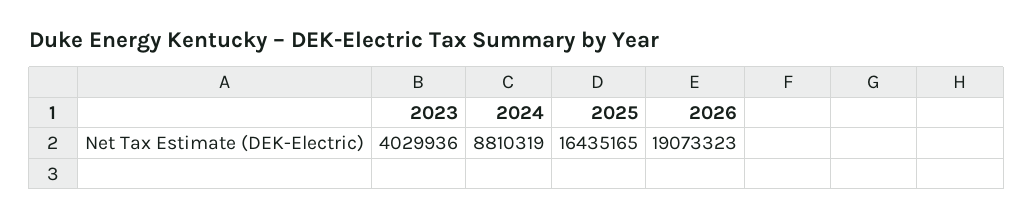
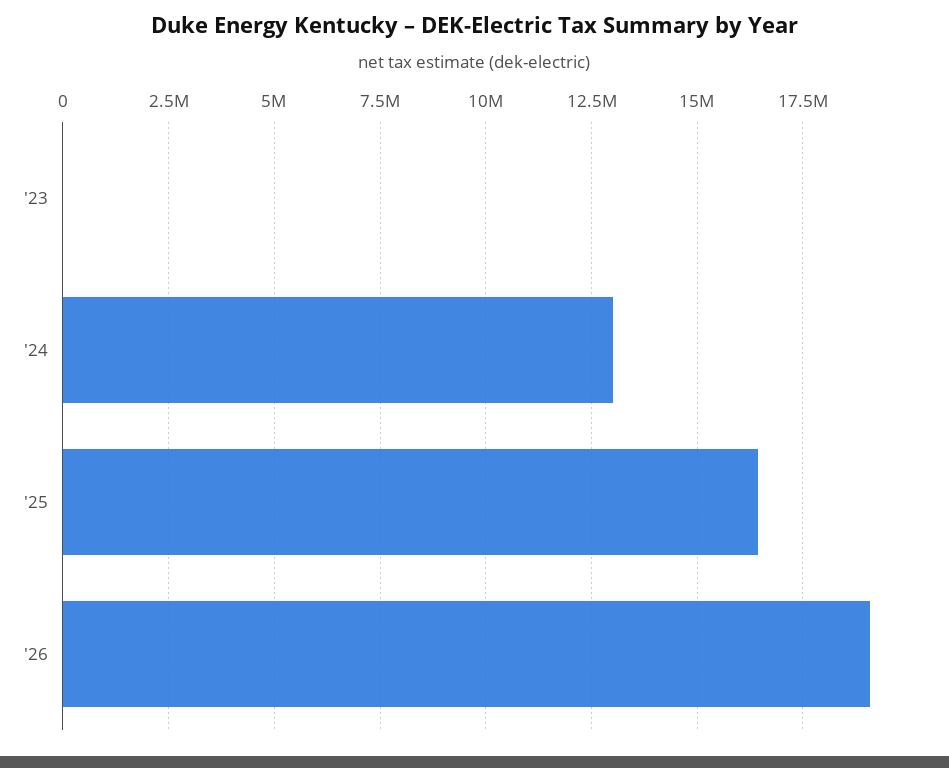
  {
-   "2023": 4029936,
+   "2023": 0,
-   "2024": 8810319,
+   "2024": 13000000,
    "2025": 16435165,
    "2026": 19073323
  }

